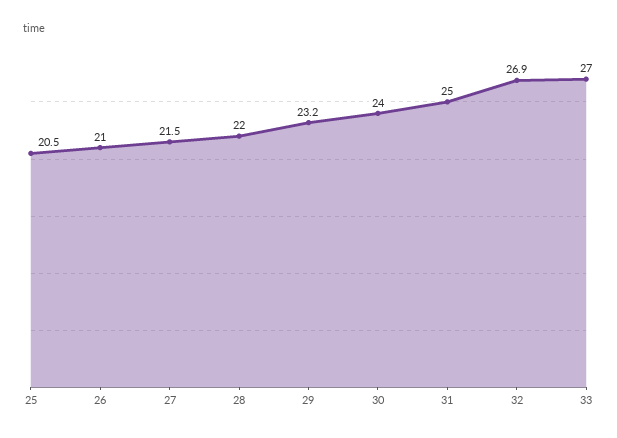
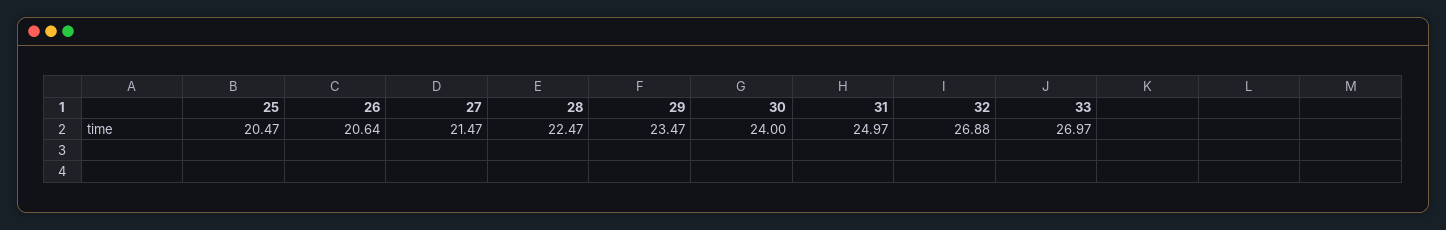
  {
    "25": 20.47,
-   "26": 21,
+   "26": 20.64,
    "27": 21.47,
-   "28": 22,
+   "28": 22.47,
-   "29": 23.2,
+   "29": 23.47,
    "30": 24,
    "31": 24.97,
    "32": 26.88,
    "33": 26.97
  }

